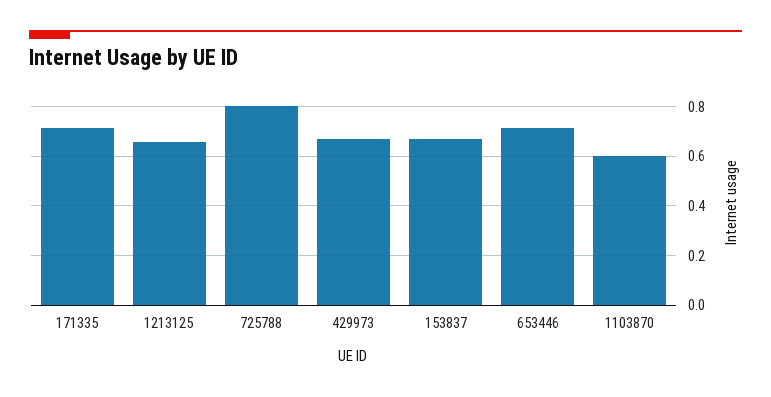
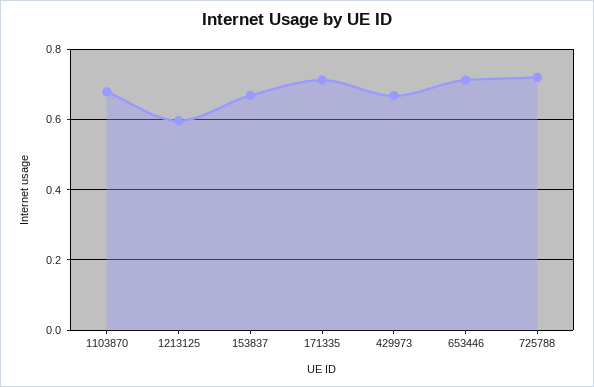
  {
    "171335": 0.72,
-   "1213125": 0.65,
+   "1213125": 0.6,
-   "725788": 0.8,
+   "725788": 0.72,
    "429973": 0.66,
    "153837": 0.66,
    "653446": 0.72,
-   "1103870": 0.6
+   "1103870": 0.68
  }

